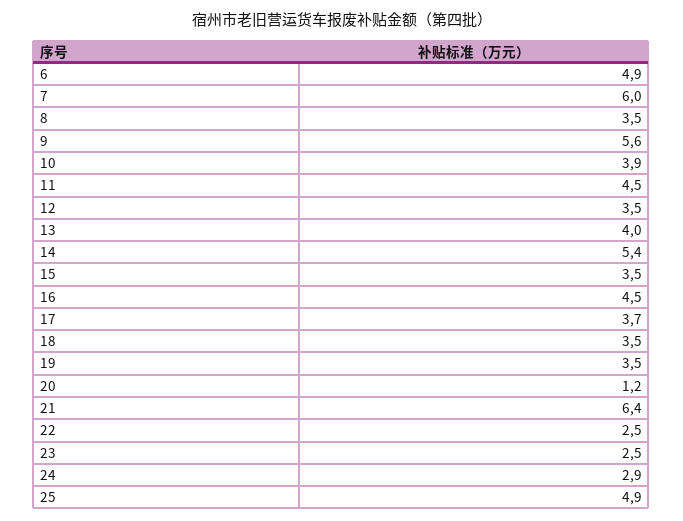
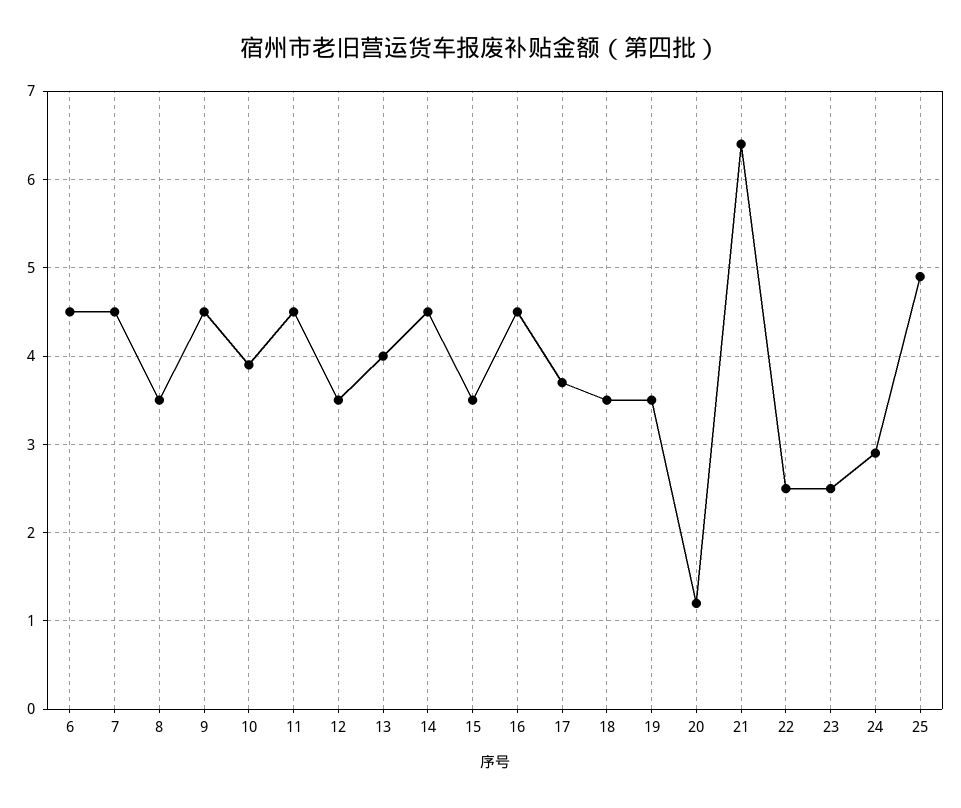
  {
-   "6": 4.9,
+   "6": 4.5,
-   "7": 6,
+   "7": 4.5,
    "8": 3.5,
-   "9": 5.6,
+   "9": 4.5,
    "10": 3.9,
    "11": 4.5,
    "12": 3.5,
    "13": 4,
-   "14": 5.4,
+   "14": 4.5,
    "15": 3.5,
    "16": 4.5,
    "17": 3.7,
    "18": 3.5,
    "19": 3.5,
    "20": 1.2,
    "21": 6.4,
    "22": 2.5,
    "23": 2.5,
    "24": 2.9,
    "25": 4.9
  }

